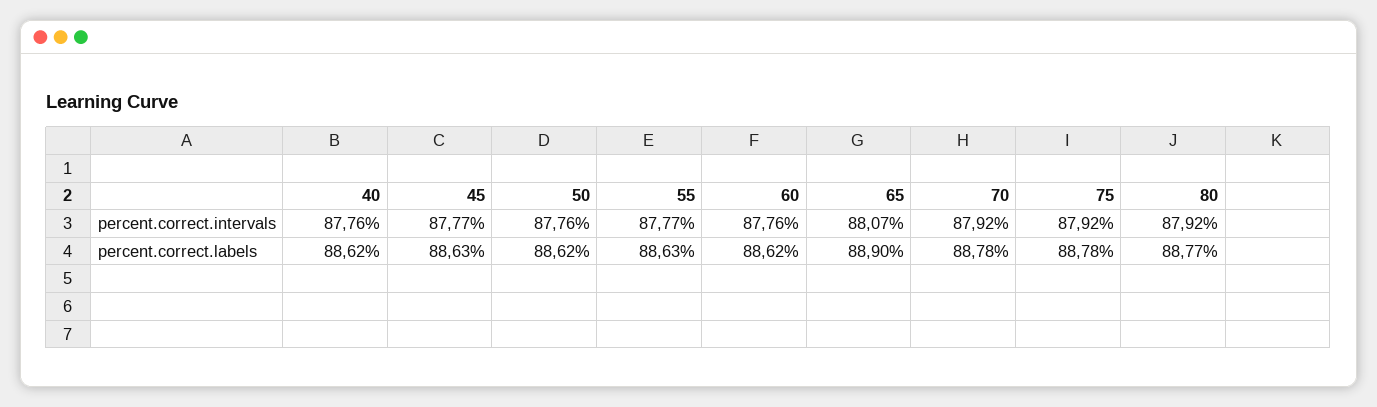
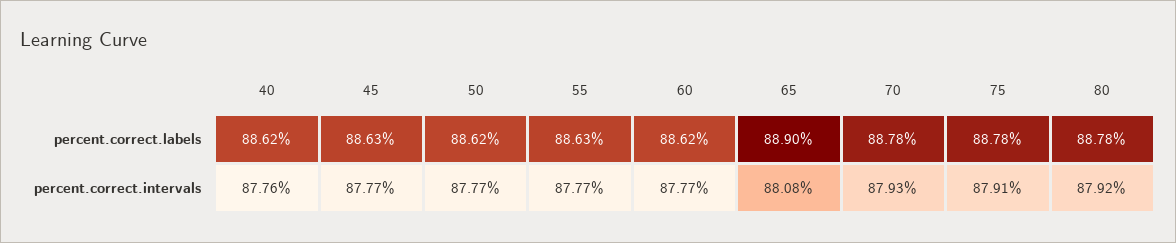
  {
    "40": {
      "percent.correct.intervals": 87.76,
      "percent.correct.labels": 88.62
    },
    "45": {
      "percent.correct.intervals": 87.77,
      "percent.correct.labels": 88.63
    },
    "50": {
-     "percent.correct.intervals": 87.76,
+     "percent.correct.intervals": 87.77,
      "percent.correct.labels": 88.62
    },
    "55": {
      "percent.correct.intervals": 87.77,
      "percent.correct.labels": 88.63
    },
    "60": {
-     "percent.correct.intervals": 87.76,
+     "percent.correct.intervals": 87.77,
      "percent.correct.labels": 88.62
    },
    "65": {
-     "percent.correct.intervals": 88.07,
+     "percent.correct.intervals": 88.08,
      "percent.correct.labels": 88.9
    },
    "70": {
-     "percent.correct.intervals": 87.92,
+     "percent.correct.intervals": 87.93,
      "percent.correct.labels": 88.78
    },
    "75": {
-     "percent.correct.intervals": 87.92,
+     "percent.correct.intervals": 87.91,
      "percent.correct.labels": 88.78
    },
    "80": {
      "percent.correct.intervals": 87.92,
-     "percent.correct.labels": 88.77
+     "percent.correct.labels": 88.78
    }
  }

